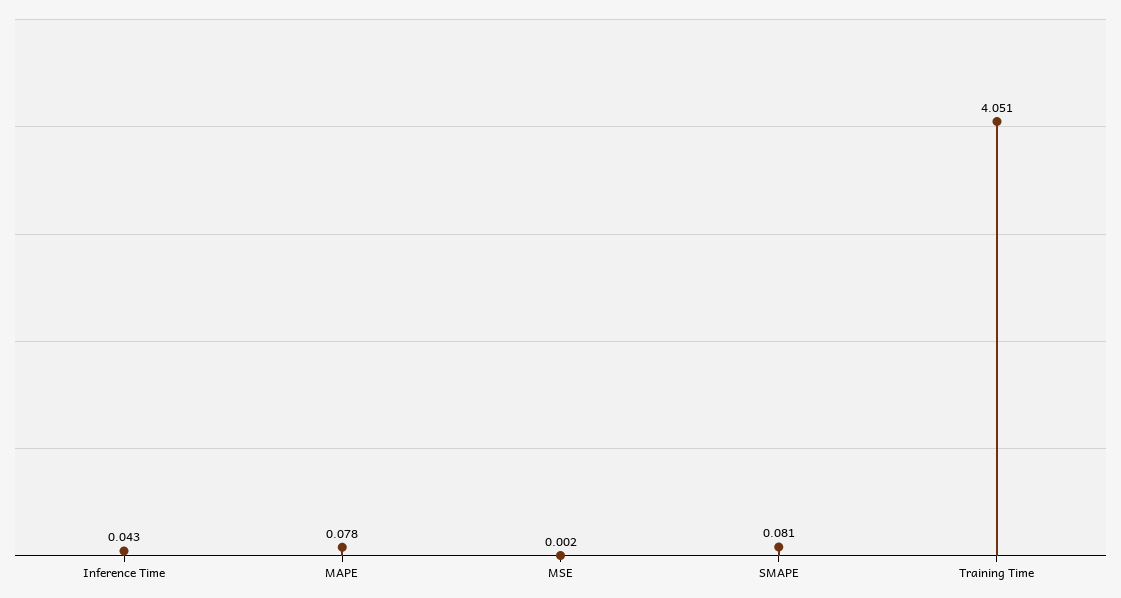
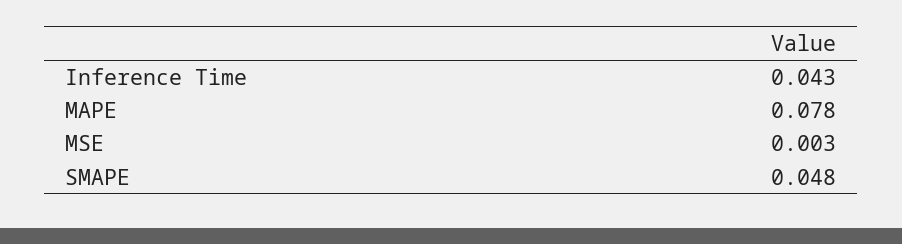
  {
    "Inference Time": 0.043,
    "MAPE": 0.078,
-   "MSE": 0.002,
+   "MSE": 0.003,
-   "SMAPE": 0.081,
+   "SMAPE": 0.048
-   "Training Time": 4.051
  }

